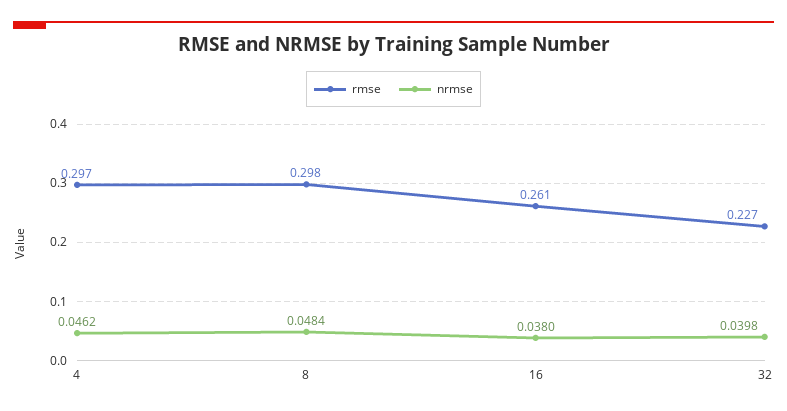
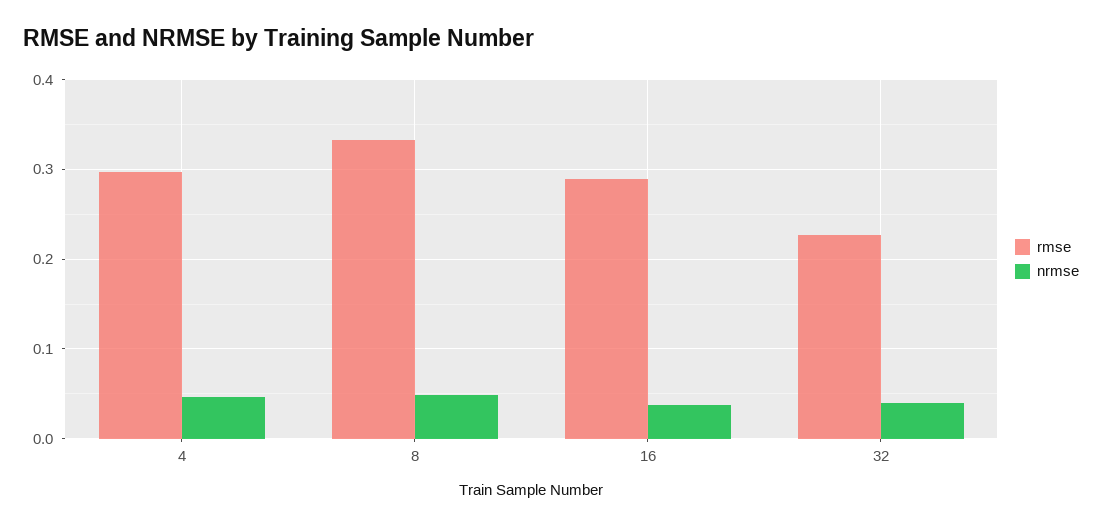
  {
    "rmse": {
      "4": 0.297,
-     "8": 0.298,
+     "8": 0.33,
-     "16": 0.261,
+     "16": 0.29,
      "32": 0.227
    },
    "nrmse": {
      "4": 0.0462,
      "8": 0.0484,
      "16": 0.038,
      "32": 0.0398
    }
  }

